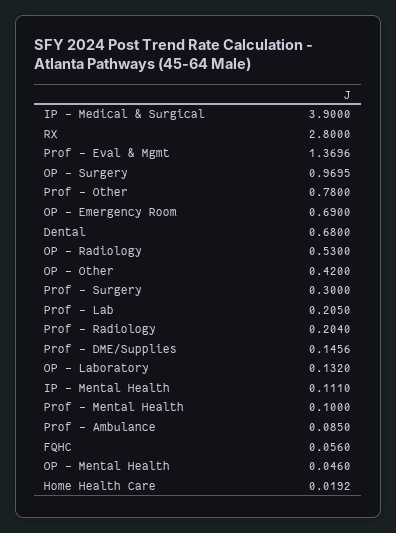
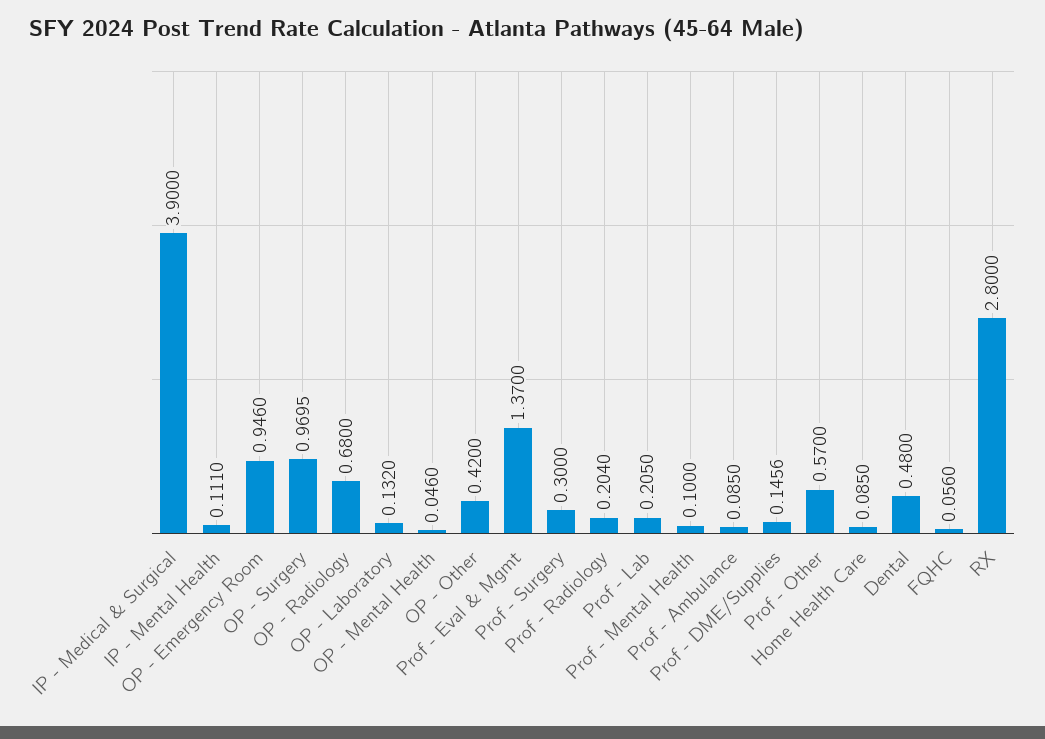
  {
    "IP - Medical & Surgical": 3.9,
    "RX": 2.8,
-   "Prof - Eval & Mgmt": 1.3696,
+   "Prof - Eval & Mgmt": 1.37,
    "OP - Surgery": 0.9695,
-   "Prof - Other": 0.78,
+   "Prof - Other": 0.57,
-   "OP - Emergency Room": 0.69,
+   "OP - Emergency Room": 0.946,
-   "Dental": 0.68,
+   "Dental": 0.48,
-   "OP - Radiology": 0.53,
+   "OP - Radiology": 0.68,
    "OP - Other": 0.42,
    "Prof - Surgery": 0.3,
    "Prof - Lab": 0.205,
    "Prof - Radiology": 0.204,
    "Prof - DME/Supplies": 0.1456,
    "OP - Laboratory": 0.132,
    "IP - Mental Health": 0.111,
    "Prof - Mental Health": 0.1,
    "Prof - Ambulance": 0.085,
    "FQHC": 0.056,
    "OP - Mental Health": 0.046,
-   "Home Health Care": 0.0192
+   "Home Health Care": 0.085
  }

